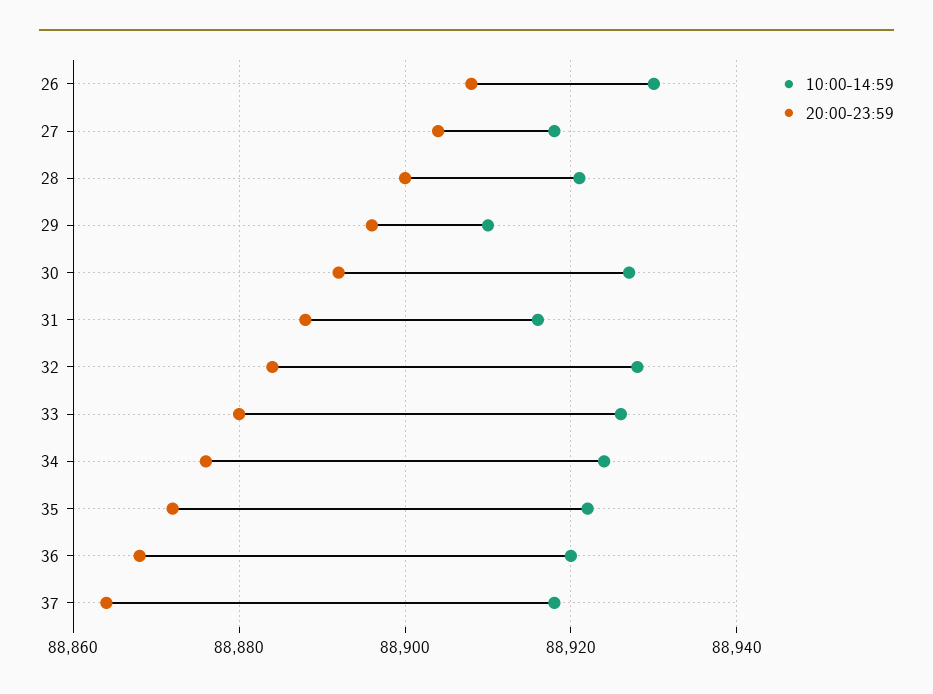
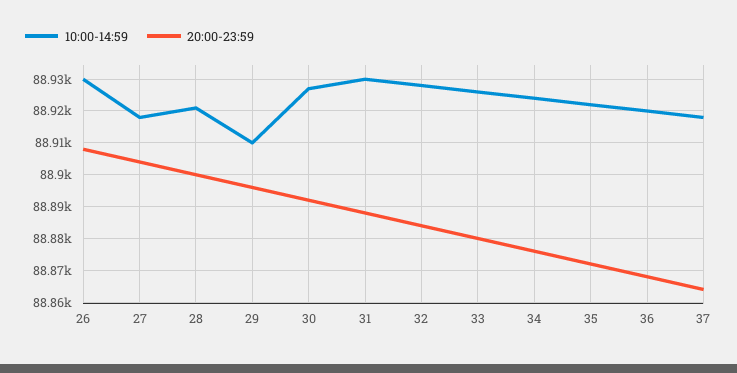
  {
    "10:00-14:59": {
      "26": 88930,
      "27": 88920,
      "28": 88920,
      "29": 88910,
      "30": 88925,
-     "31": 88915,
+     "31": 88930,
      "32": 88930,
      "33": 88925,
      "34": 88925,
      "35": 88920,
      "36": 88920,
      "37": 88920
    },
    "20:00-23:59": {
      "26": 88910,
      "27": 88905,
      "28": 88900,
      "29": 88895,
      "30": 88890,
      "31": 88890,
      "32": 88885,
      "33": 88880,
      "34": 88875,
      "35": 88870,
      "36": 88870,
      "37": 88865
    }
  }

